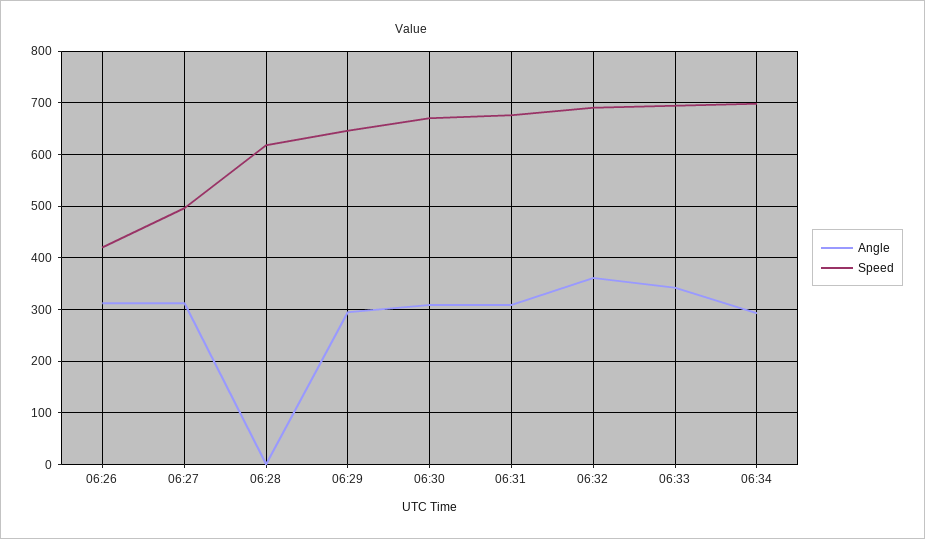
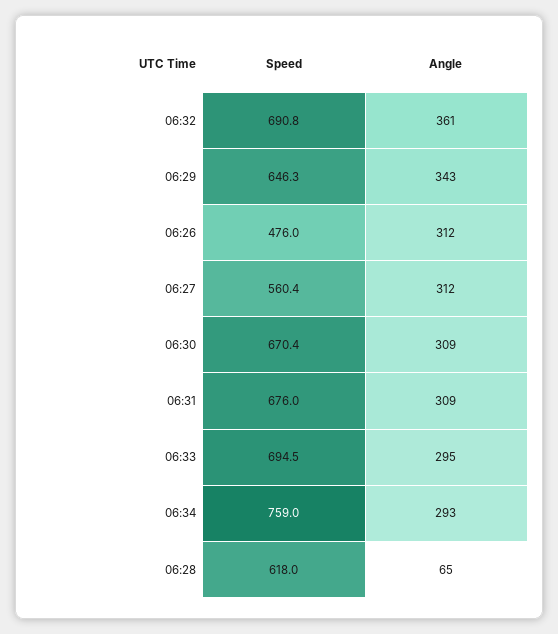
  {
    "Angle": {
      "06:26": 312,
      "06:27": 312,
-     "06:28": 0,
+     "06:28": 65,
-     "06:29": 300,
+     "06:29": 343,
      "06:30": 309,
      "06:31": 309,
      "06:32": 361,
-     "06:33": 340,
+     "06:33": 295,
      "06:34": 293
    },
    "Speed": {
-     "06:26": 420,
+     "06:26": 476,
-     "06:27": 500,
+     "06:27": 560.4,
      "06:28": 618,
      "06:29": 646.3,
      "06:30": 670.4,
      "06:31": 676,
      "06:32": 690.8,
      "06:33": 694.5,
-     "06:34": 700
+     "06:34": 759
    }
  }

